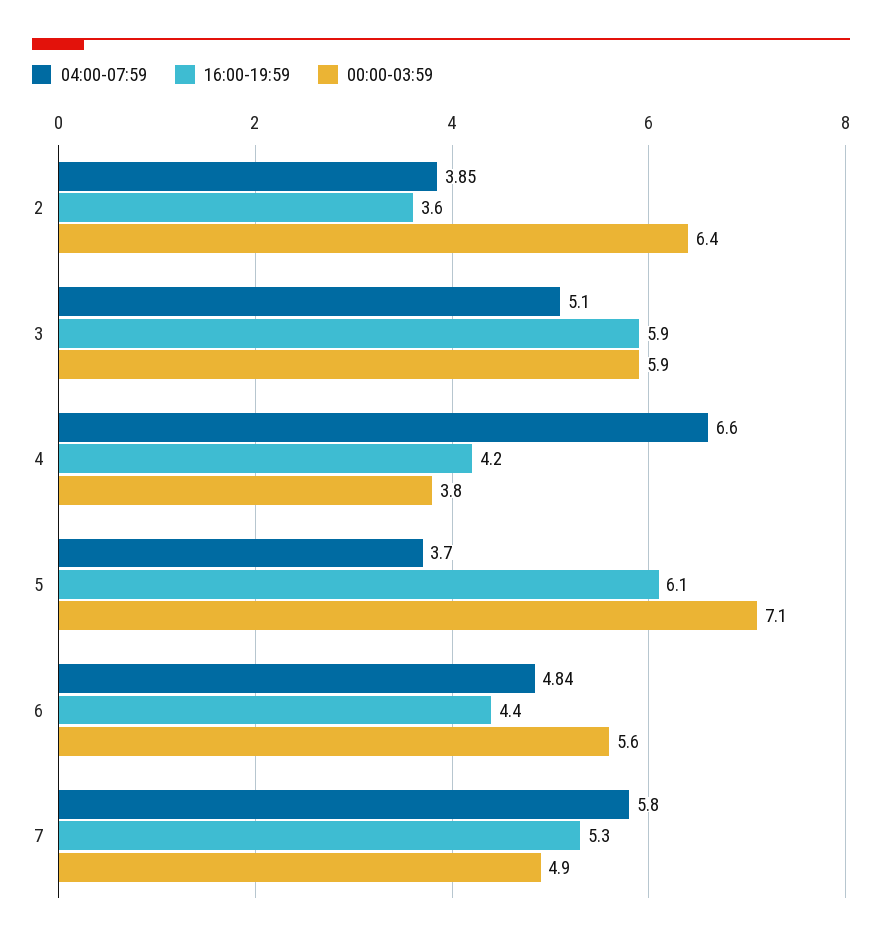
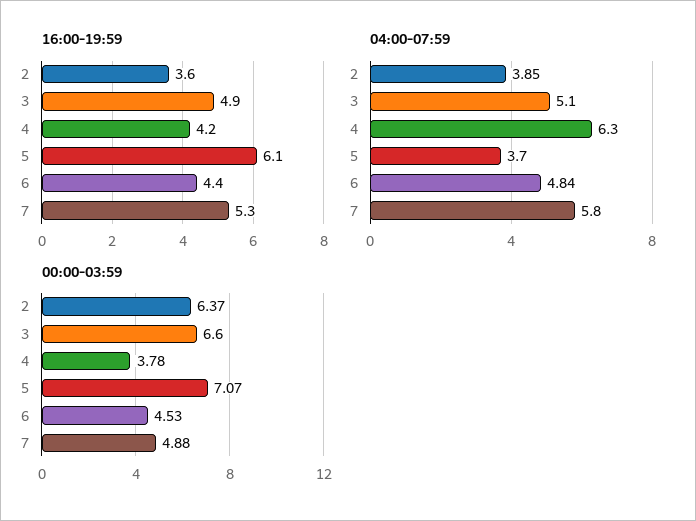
  {
    "04:00-07:59": {
      "2": 3.85,
      "3": 5.1,
-     "4": 6.6,
+     "4": 6.3,
      "5": 3.7,
      "6": 4.84,
      "7": 5.8
    },
    "16:00-19:59": {
      "2": 3.6,
-     "3": 5.9,
+     "3": 4.9,
      "4": 4.2,
      "5": 6.1,
      "6": 4.4,
      "7": 5.3
    },
    "00:00-03:59": {
      "2": 6.37,
-     "3": 5.9,
+     "3": 6.6,
      "4": 3.78,
      "5": 7.07,
-     "6": 5.6,
+     "6": 4.53,
      "7": 4.88
    }
  }

